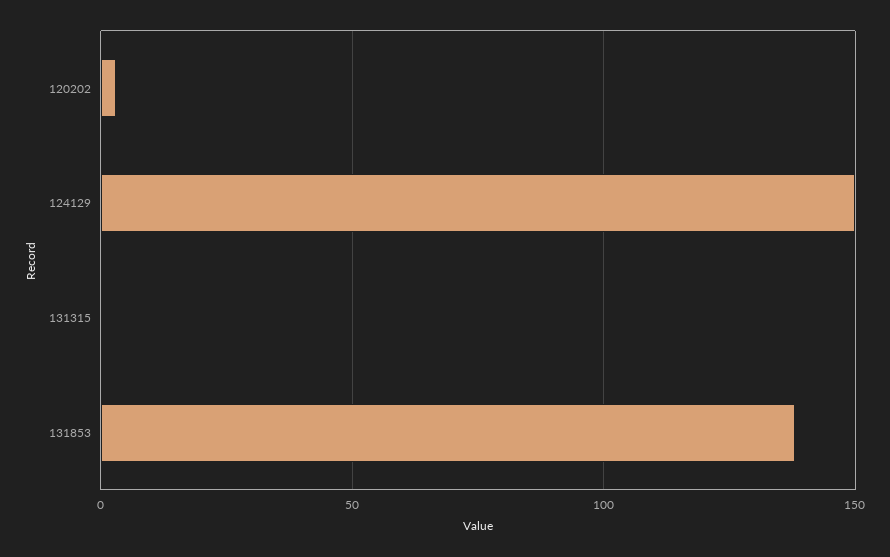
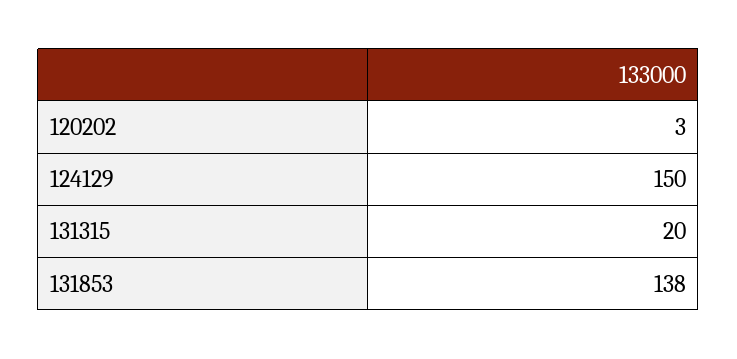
  {
    "120202": 3,
    "124129": 150,
-   "131315": 0,
+   "131315": 20,
    "131853": 138
  }

